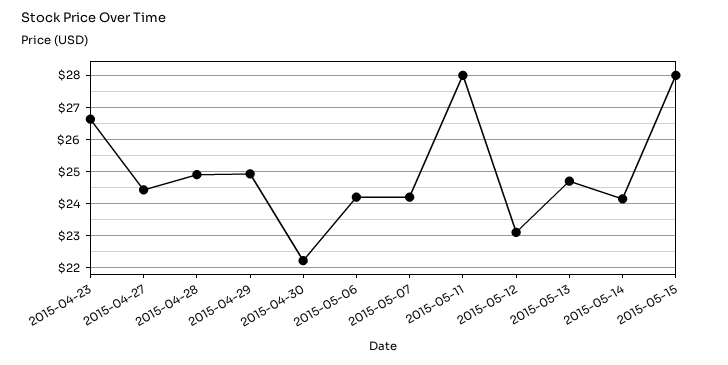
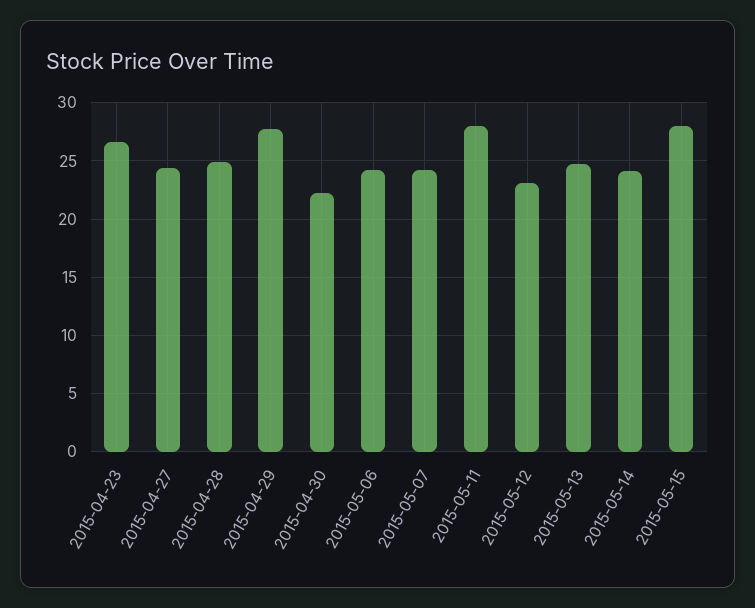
  {
    "2015-04-23": 26.6,
    "2015-04-27": 24.4,
    "2015-04-28": 25,
-   "2015-04-29": 25,
+   "2015-04-29": 28,
    "2015-04-30": 22.2,
    "2015-05-06": 24.2,
    "2015-05-07": 24.2,
    "2015-05-11": 28,
    "2015-05-12": 23.2,
    "2015-05-13": 24.8,
    "2015-05-14": 24.2,
    "2015-05-15": 28
  }

